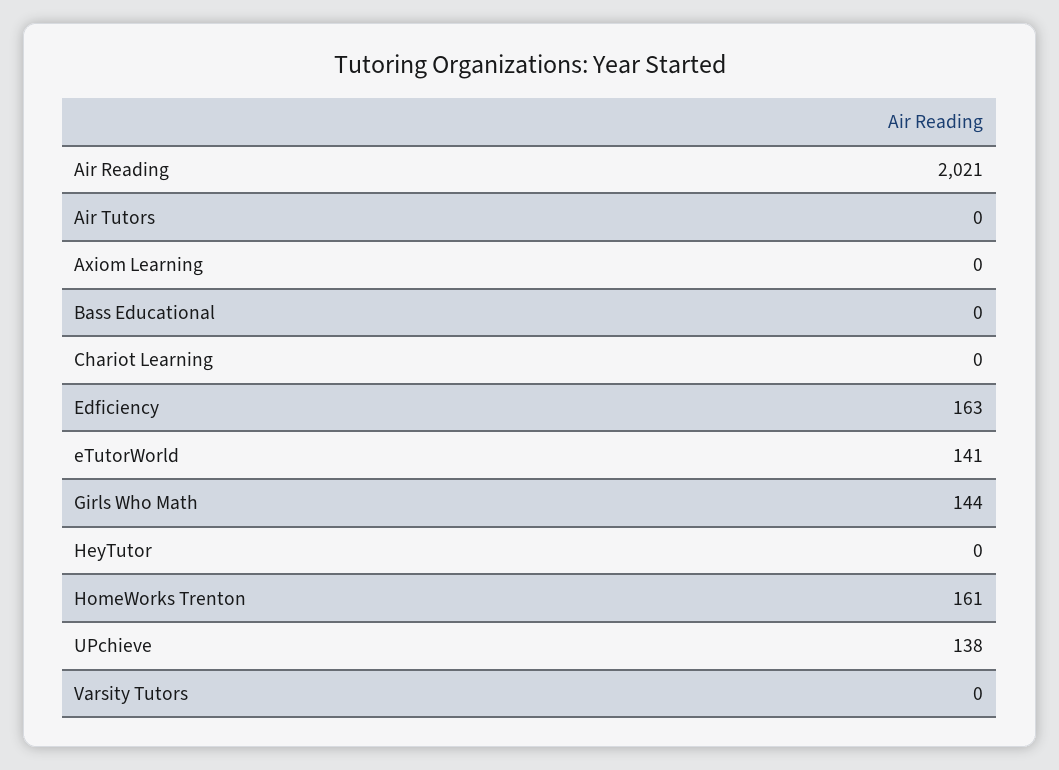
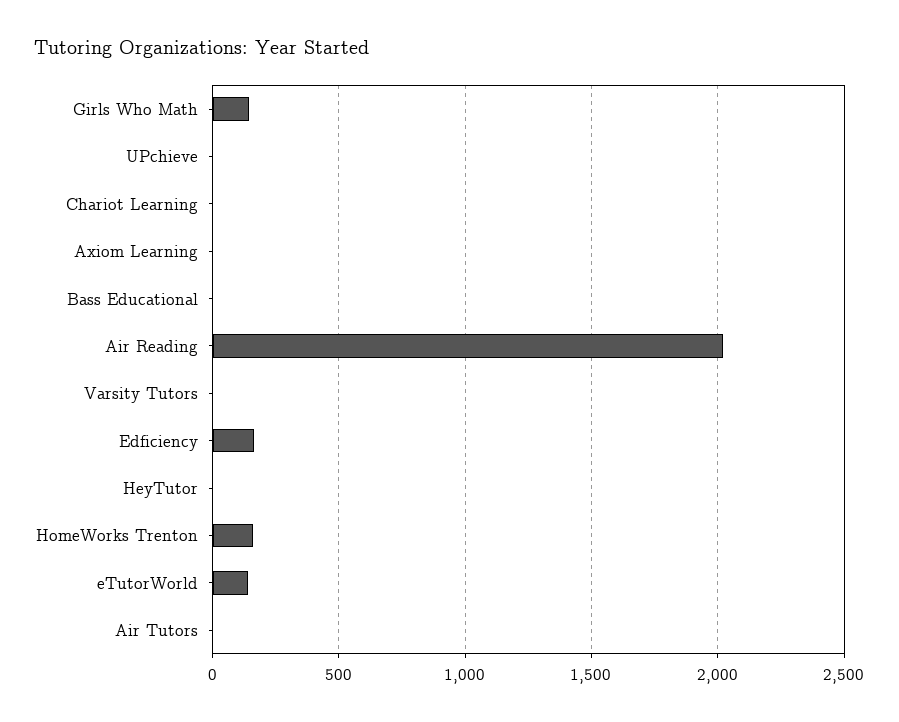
  {
    "Air Reading": 2021,
    "Air Tutors": 0,
    "Axiom Learning": 0,
    "Bass Educational": 0,
    "Chariot Learning": 0,
    "Edficiency": 163,
    "eTutorWorld": 141,
    "Girls Who Math": 144,
    "HeyTutor": 0,
    "HomeWorks Trenton": 161,
-   "UPchieve": 138,
+   "UPchieve": 0,
    "Varsity Tutors": 0
  }

